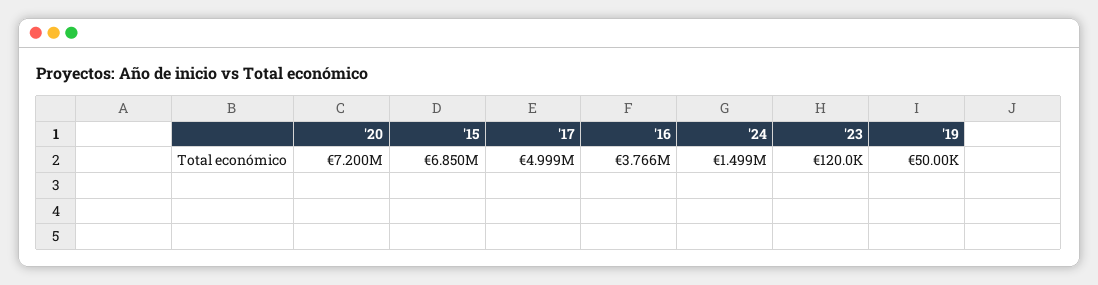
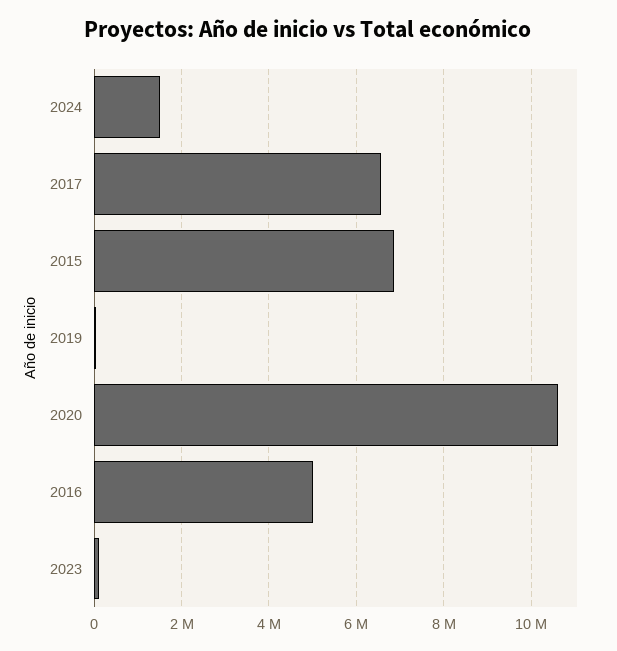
  {
-   "'20": 7200000,
+   "'20": 10600000,
    "'15": 6850000,
-   "'17": 4999000,
+   "'17": 6600000,
-   "'16": 3766000,
+   "'16": 5000000,
    "'24": 1499000,
    "'23": 120000,
    "'19": 50000
  }

